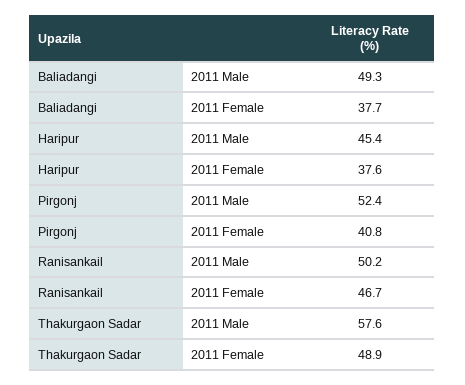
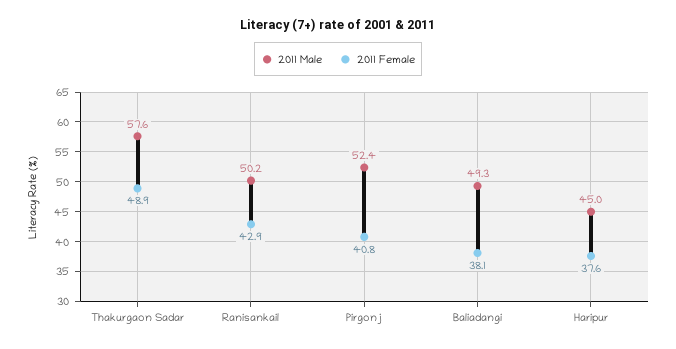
  {
    "2011 Male": {
      "Baliadangi": 49.3,
-     "Haripur": 45.4,
+     "Haripur": 45,
      "Pirgonj": 52.4,
      "Ranisankail": 50.2,
      "Thakurgaon Sadar": 57.6
    },
    "2011 Female": {
-     "Baliadangi": 37.7,
+     "Baliadangi": 38.1,
      "Haripur": 37.6,
      "Pirgonj": 40.8,
-     "Ranisankail": 46.7,
+     "Ranisankail": 42.9,
      "Thakurgaon Sadar": 48.9
    }
  }

